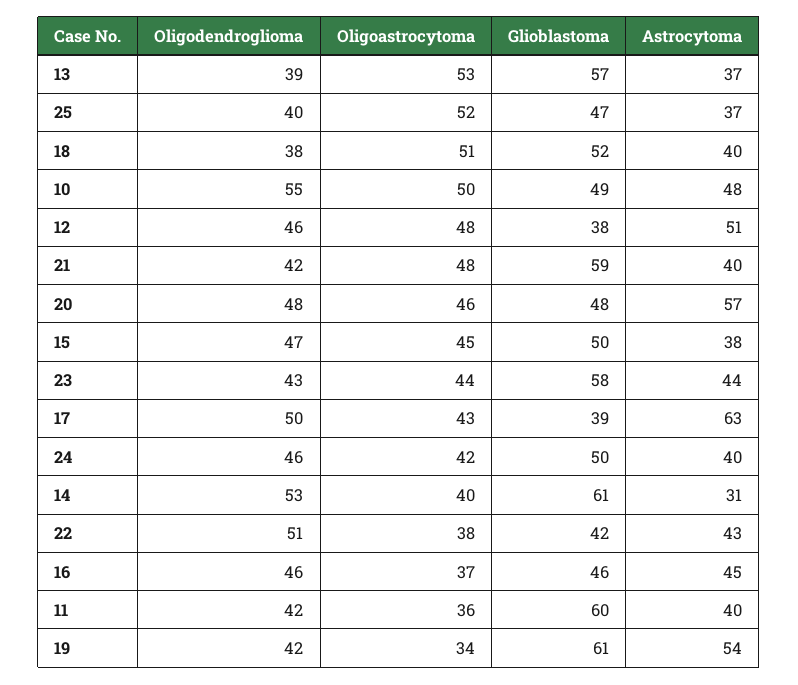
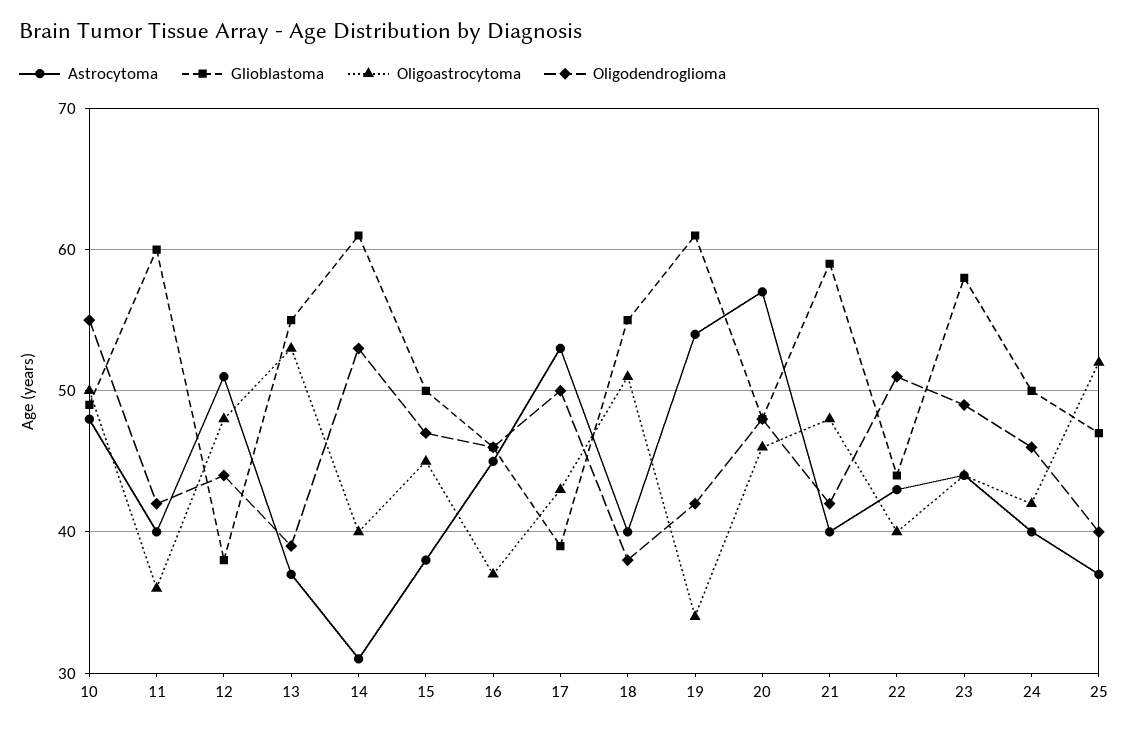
  {
    "Oligodendroglioma": {
      "13": 39,
      "25": 40,
      "18": 38,
      "10": 55,
-     "12": 46,
+     "12": 44,
      "21": 42,
      "20": 48,
      "15": 47,
-     "23": 43,
+     "23": 49,
      "17": 50,
      "24": 46,
      "14": 53,
      "22": 51,
      "16": 46,
      "11": 42,
      "19": 42
    },
    "Oligoastrocytoma": {
      "13": 53,
      "25": 52,
      "18": 51,
      "10": 50,
      "12": 48,
      "21": 48,
      "20": 46,
      "15": 45,
      "23": 44,
      "17": 43,
      "24": 42,
      "14": 40,
-     "22": 38,
+     "22": 40,
      "16": 37,
      "11": 36,
      "19": 34
    },
    "Glioblastoma": {
-     "13": 57,
+     "13": 55,
      "25": 47,
-     "18": 52,
+     "18": 55,
      "10": 49,
      "12": 38,
      "21": 59,
      "20": 48,
      "15": 50,
      "23": 58,
      "17": 39,
      "24": 50,
      "14": 61,
-     "22": 42,
+     "22": 44,
      "16": 46,
      "11": 60,
      "19": 61
    },
    "Astrocytoma": {
      "13": 37,
      "25": 37,
      "18": 40,
      "10": 48,
      "12": 51,
      "21": 40,
      "20": 57,
      "15": 38,
      "23": 44,
-     "17": 63,
+     "17": 53,
      "24": 40,
      "14": 31,
      "22": 43,
      "16": 45,
      "11": 40,
      "19": 54
    }
  }

